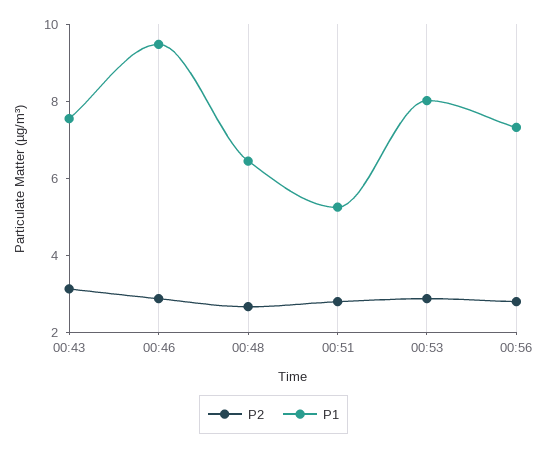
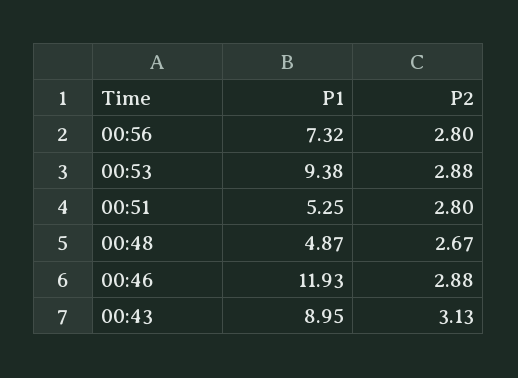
  {
    "P2": {
      "00:43": 3.13,
      "00:46": 2.88,
      "00:48": 2.67,
      "00:51": 2.8,
      "00:53": 2.88,
      "00:56": 2.8
    },
    "P1": {
-     "00:43": 7.5,
+     "00:43": 8.95,
-     "00:46": 9.5,
+     "00:46": 11.93,
-     "00:48": 6.5,
+     "00:48": 4.87,
      "00:51": 5.25,
-     "00:53": 8,
+     "00:53": 9.38,
      "00:56": 7.32
    }
  }

